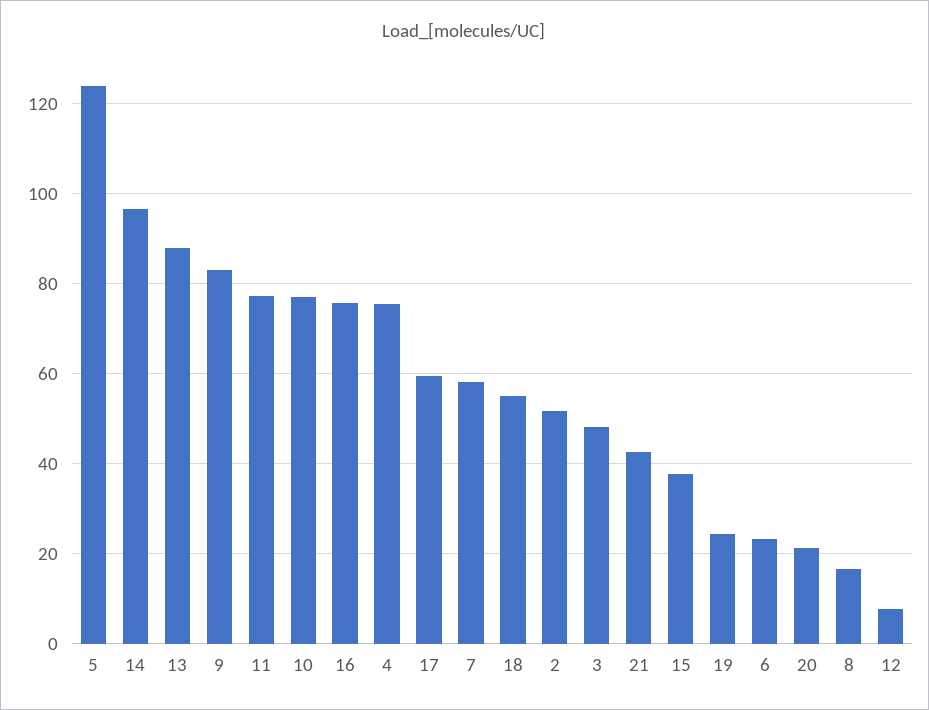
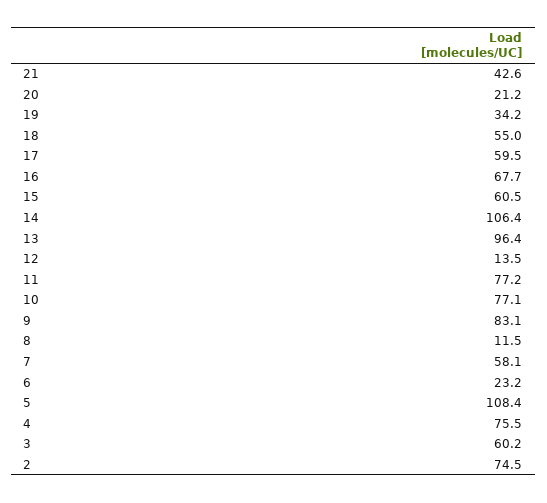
  {
-   "5": 124,
+   "5": 108.4,
-   "14": 96,
+   "14": 106.4,
-   "13": 88,
+   "13": 96.4,
    "9": 83.1,
    "11": 77.2,
    "10": 77.1,
-   "16": 76,
+   "16": 67.7,
    "4": 75.5,
    "17": 59.5,
    "7": 58.1,
    "18": 55,
-   "2": 52,
+   "2": 74.5,
-   "3": 48,
+   "3": 60.2,
    "21": 42.6,
-   "15": 38,
+   "15": 60.5,
-   "19": 24,
+   "19": 34.2,
    "6": 23.2,
    "20": 21.2,
-   "8": 16,
+   "8": 11.5,
-   "12": 8
+   "12": 13.5
  }

